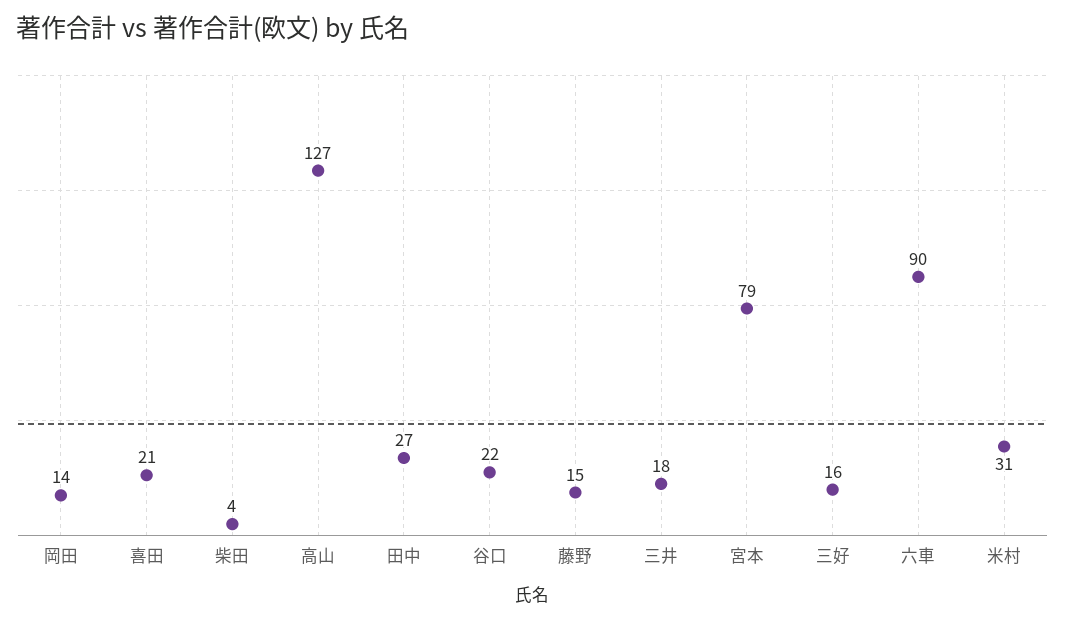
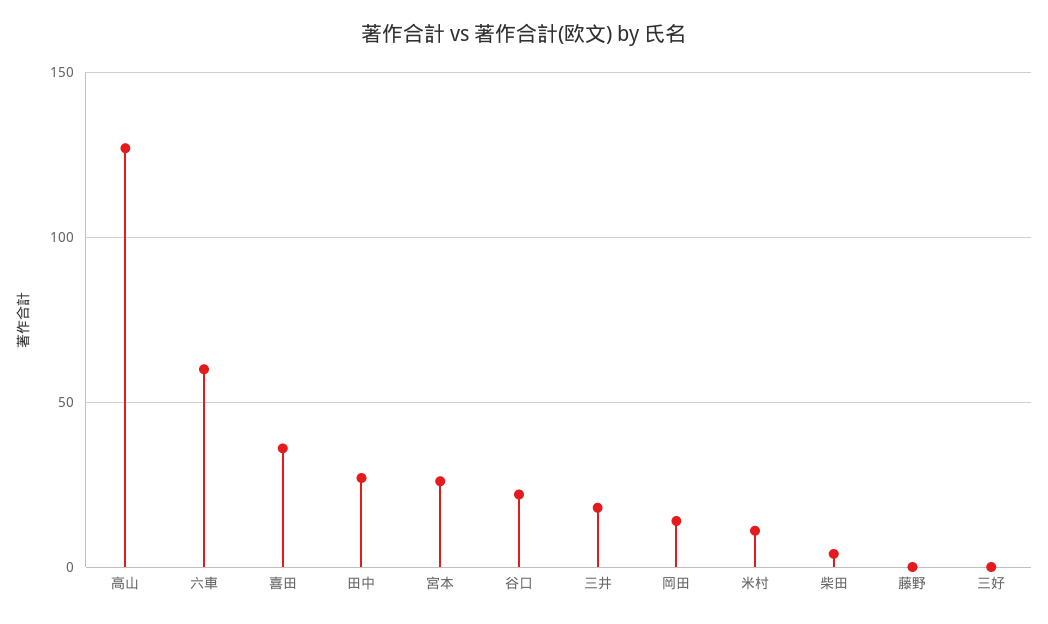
  {
    "岡田": 14,
-   "喜田": 21,
+   "喜田": 35,
    "柴田": 4,
    "高山": 127,
    "田中": 27,
    "谷口": 22,
-   "藤野": 15,
+   "藤野": 0,
    "三井": 18,
-   "宮本": 79,
+   "宮本": 25,
-   "三好": 16,
+   "三好": 0,
-   "六車": 90,
+   "六車": 60,
-   "米村": 31
+   "米村": 10
  }

